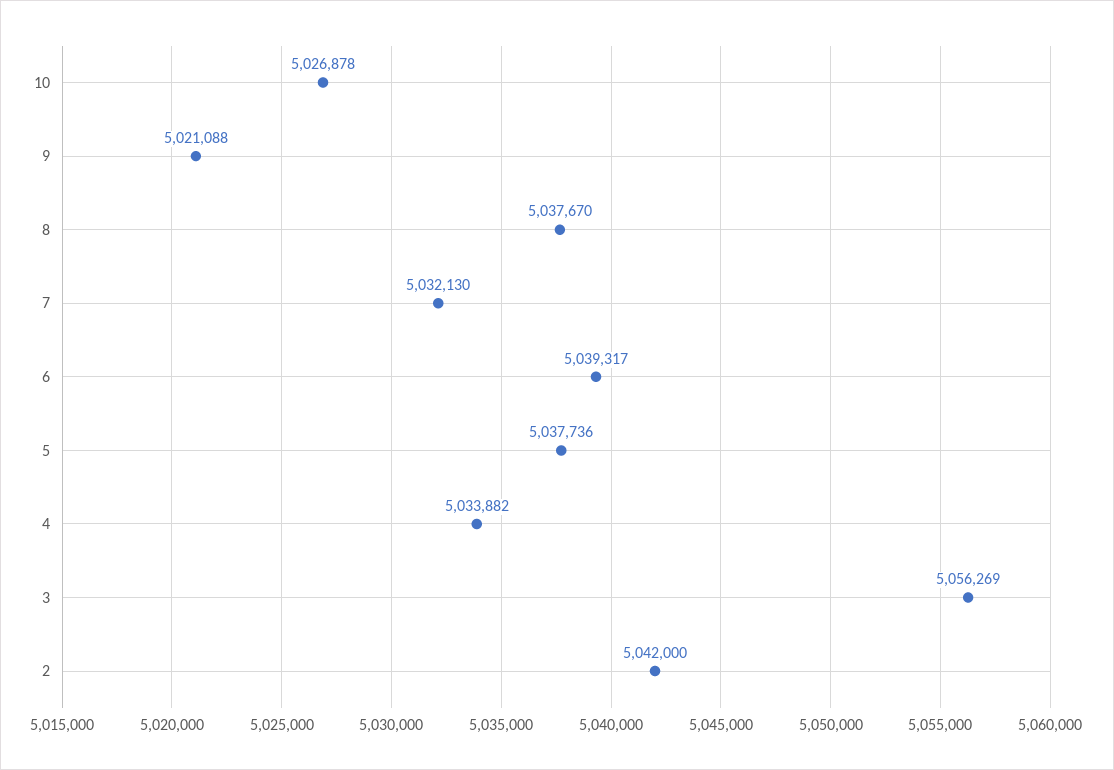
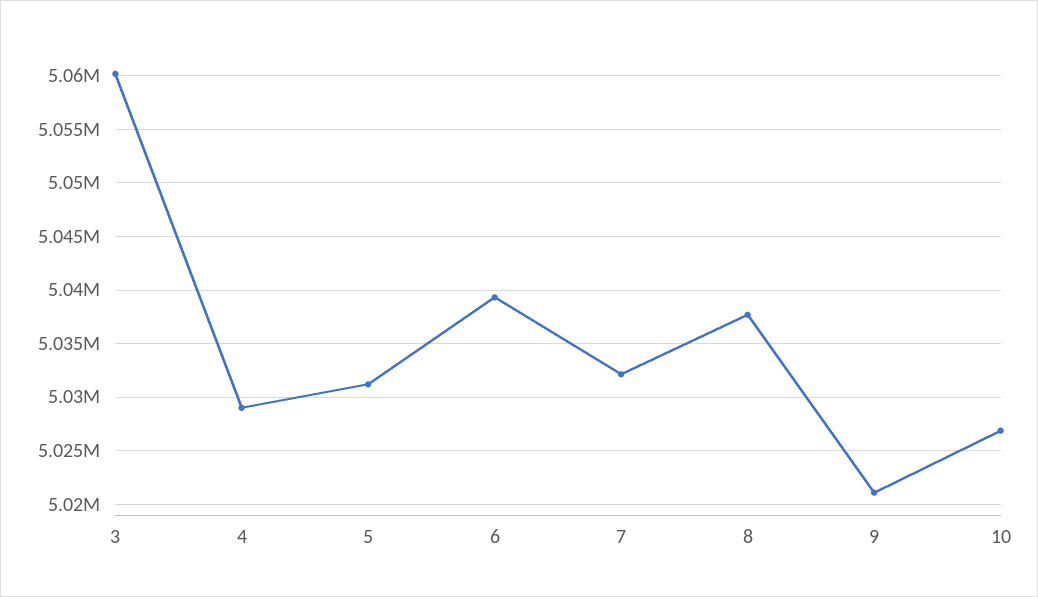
  {
    "10": 5026878,
    "9": 5021088,
    "8": 5037670,
    "7": 5032130,
    "6": 5039317,
-   "5": 5037736,
+   "5": 5031000,
-   "4": 5033882,
+   "4": 5029000,
-   "3": 5056269,
+   "3": 5060000
-   "2": 5042000
  }

